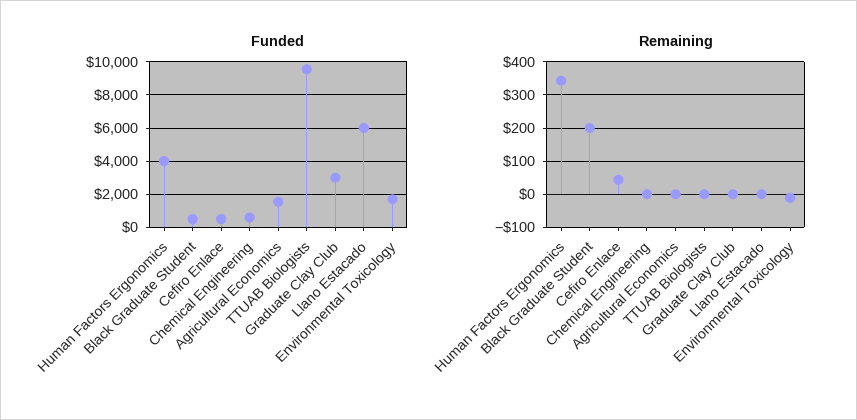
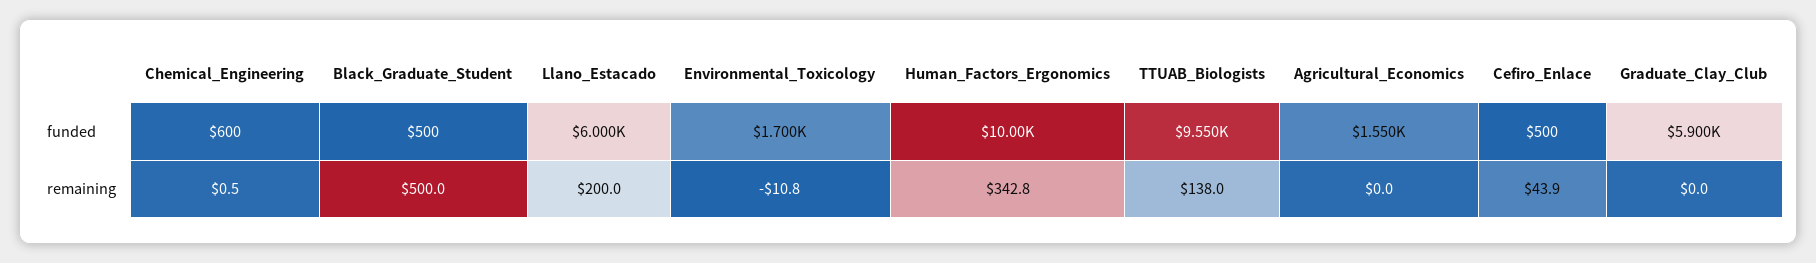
  {
    "Funded": {
-     "Human Factors Ergonomics": 4000,
+     "Human Factors Ergonomics": 10000,
      "Black Graduate Student": 500,
      "Cefiro Enlace": 500,
      "Chemical Engineering": 600,
      "Agricultural Economics": 1550,
      "TTUAB Biologists": 9550,
-     "Graduate Clay Club": 3000,
+     "Graduate Clay Club": 5900,
      "Llano Estacado": 6000,
      "Environmental Toxicology": 1700
    },
    "Remaining": {
      "Human Factors Ergonomics": 342.8,
-     "Black Graduate Student": 200,
+     "Black Graduate Student": 500,
      "Cefiro Enlace": 43.9,
      "Chemical Engineering": 0.5,
      "Agricultural Economics": 0,
-     "TTUAB Biologists": 0,
+     "TTUAB Biologists": 138,
      "Graduate Clay Club": 0,
-     "Llano Estacado": 0,
+     "Llano Estacado": 200,
      "Environmental Toxicology": -10.8
    }
  }

